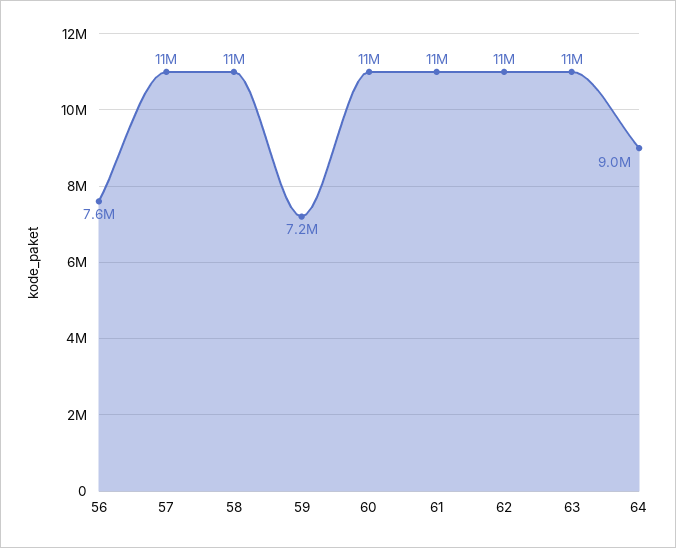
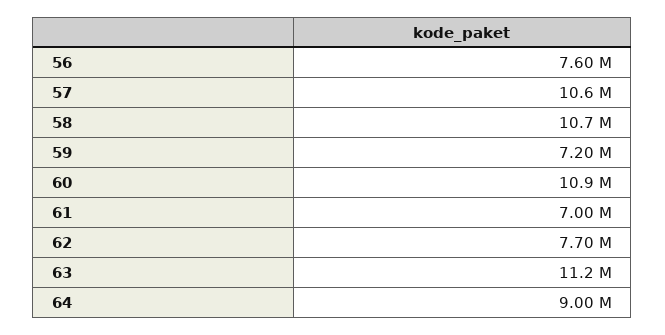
  {
    "56": 7600000,
    "57": 10600000,
    "58": 10700000,
    "59": 7200000,
    "60": 10900000,
-   "61": 11000000,
+   "61": 7000000,
-   "62": 11000000,
+   "62": 7700000,
    "63": 11200000,
    "64": 9000000
  }

